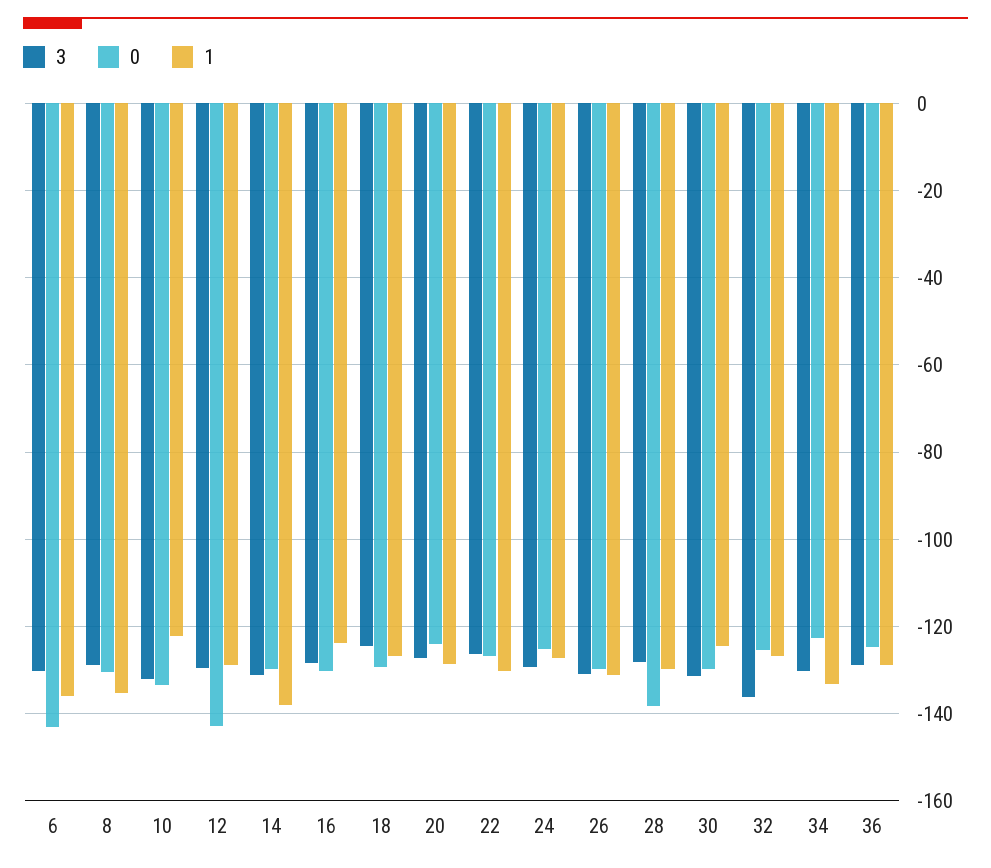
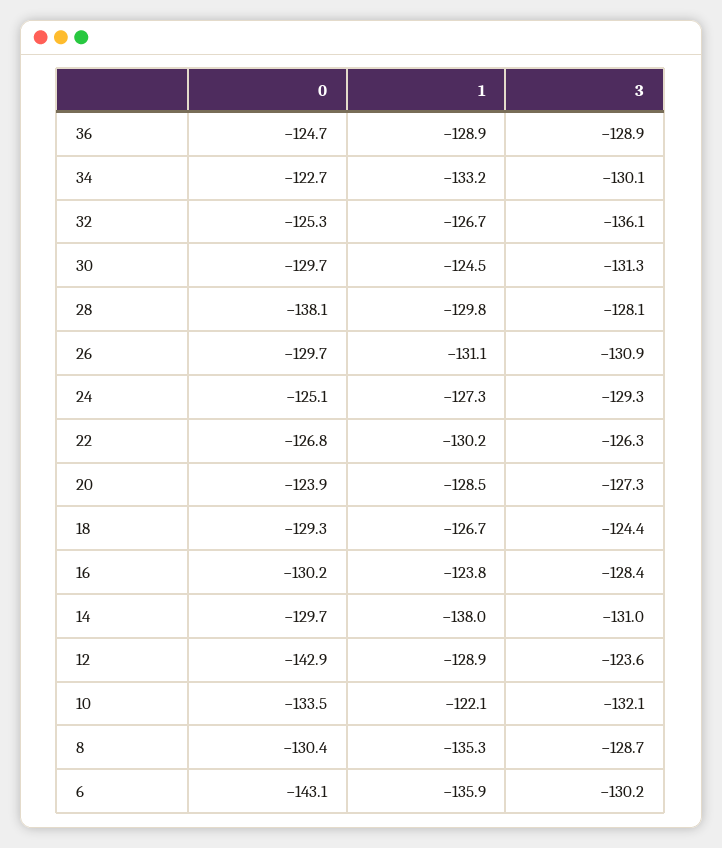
  {
    "3": {
      "6": -130.2,
      "8": -128.7,
      "10": -132.1,
-     "12": -130,
+     "12": -123.6,
      "14": -131,
      "16": -128.4,
      "18": -124.4,
      "20": -127.3,
      "22": -126.3,
      "24": -129.3,
      "26": -130.9,
      "28": -128.1,
      "30": -131.3,
      "32": -136.1,
      "34": -130.1,
      "36": -128.9
    },
    "0": {
      "6": -143.1,
      "8": -130.4,
      "10": -133.5,
      "12": -142.9,
      "14": -129.7,
      "16": -130.2,
      "18": -129.3,
      "20": -123.9,
      "22": -126.8,
      "24": -125.1,
      "26": -129.7,
      "28": -138.1,
      "30": -129.7,
      "32": -125.3,
      "34": -122.7,
      "36": -124.7
    },
    "1": {
      "6": -135.9,
      "8": -135.3,
      "10": -122.1,
      "12": -128.9,
      "14": -138,
      "16": -123.8,
      "18": -126.7,
      "20": -128.5,
      "22": -130.2,
      "24": -127.3,
      "26": -131.1,
      "28": -129.8,
      "30": -124.5,
      "32": -126.7,
      "34": -133.2,
      "36": -128.9
    }
  }

